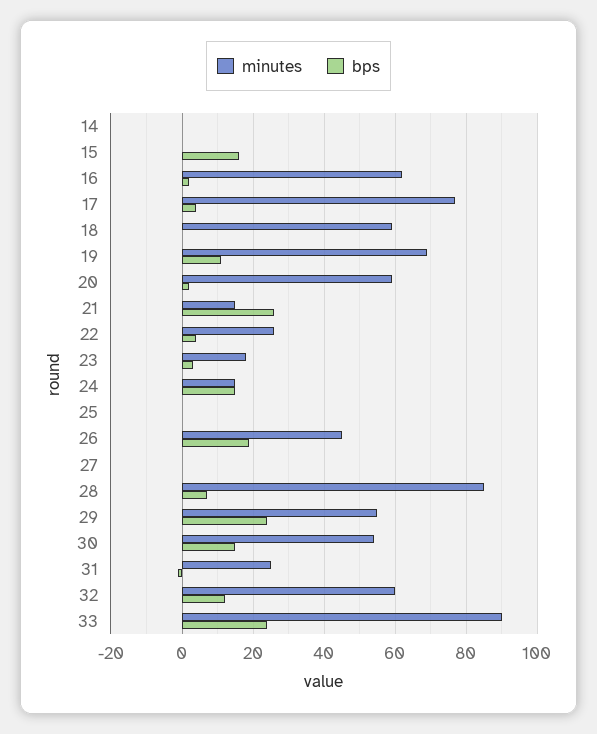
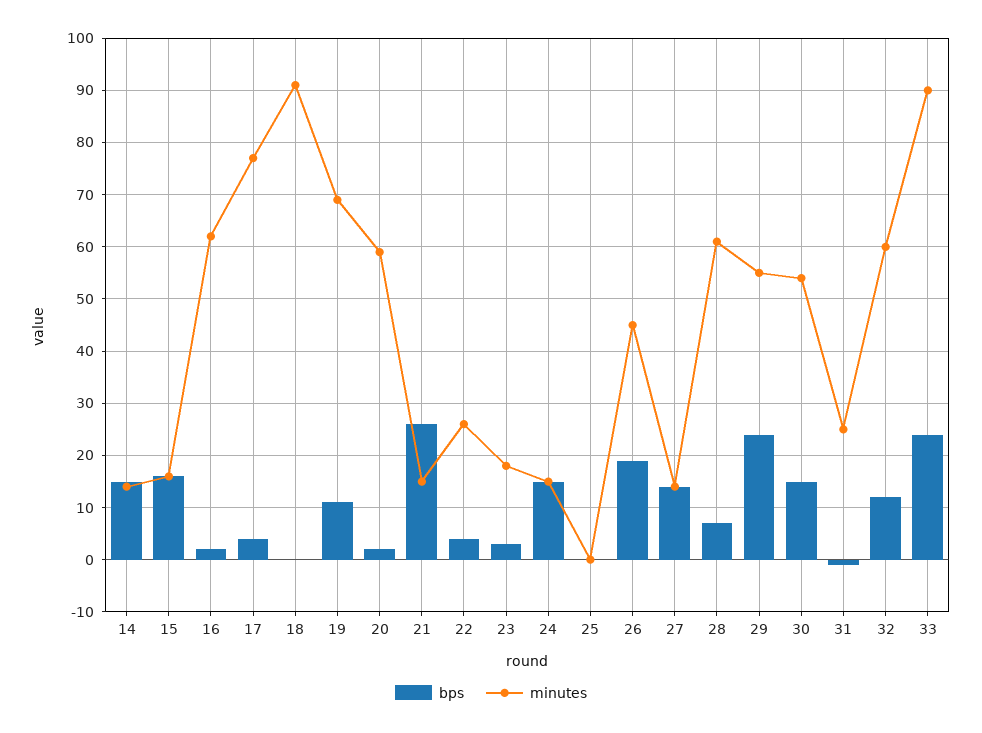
  {
    "minutes": {
-     "14": 0,
+     "14": 15,
-     "15": 0,
+     "15": 15,
      "16": 60,
      "17": 75,
-     "18": 60,
+     "18": 90,
      "19": 70,
      "20": 60,
      "21": 15,
      "22": 25,
      "23": 20,
      "24": 15,
      "25": 0,
      "26": 45,
-     "27": 0,
+     "27": 15,
-     "28": 85,
+     "28": 60,
      "29": 55,
      "30": 55,
      "31": 25,
      "32": 60,
      "33": 90
    },
    "bps": {
-     "14": 0,
+     "14": 15,
      "15": 15,
      "16": 0,
      "17": 5,
      "18": 0,
      "19": 10,
      "20": 0,
      "21": 25,
      "22": 5,
      "23": 5,
      "24": 15,
      "25": 0,
      "26": 20,
-     "27": 0,
+     "27": 15,
      "28": 5,
      "29": 25,
      "30": 15,
      "31": 0,
      "32": 10,
      "33": 25
    }
  }

